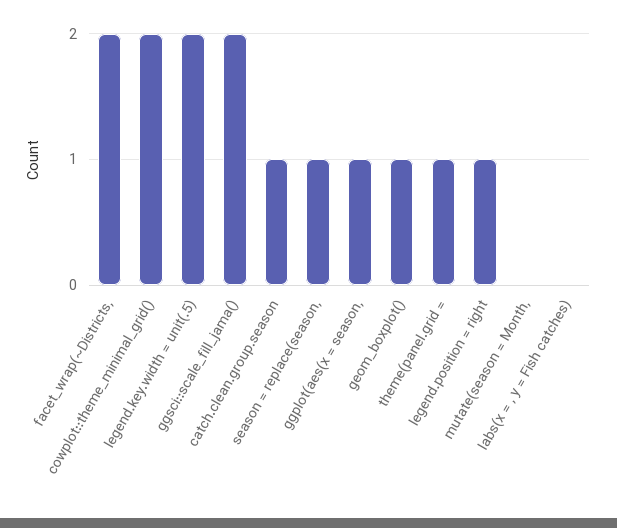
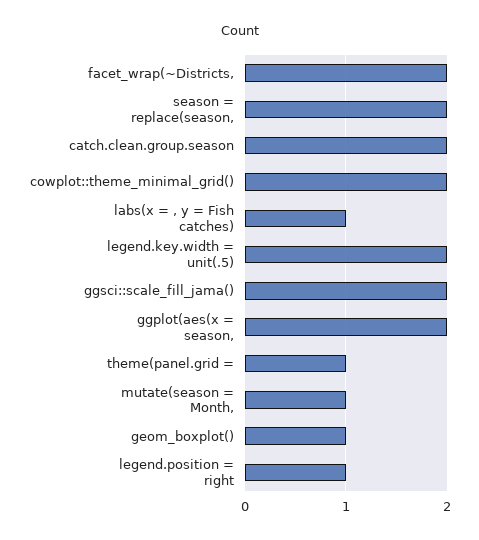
  {
    "facet_wrap(~Districts,": 2,
    "cowplot::theme_minimal_grid()": 2,
    "legend.key.width = unit(.5)": 2,
    "ggsci::scale_fill_jama()": 2,
-   "catch.clean.group.season": 1,
+   "catch.clean.group.season": 2,
-   "season = replace(season,": 1,
+   "season = replace(season,": 2,
-   "ggplot(aes(x = season,": 1,
+   "ggplot(aes(x = season,": 2,
    "geom_boxplot()": 1,
    "theme(panel.grid =": 1,
    "legend.position = right": 1,
-   "mutate(season = Month,": 0,
+   "mutate(season = Month,": 1,
-   "labs(x = , y = Fish catches)": 0
+   "labs(x = , y = Fish catches)": 1
  }

